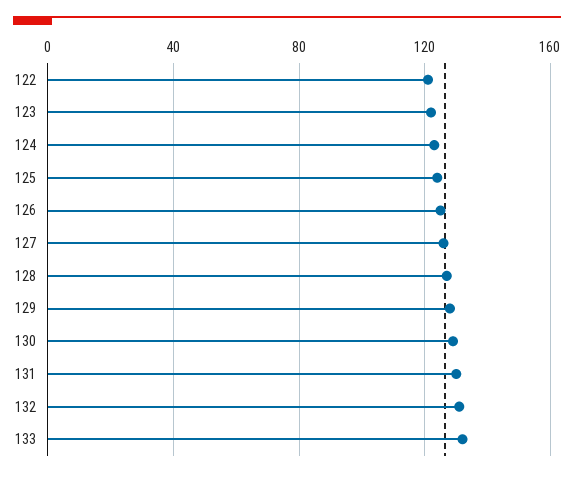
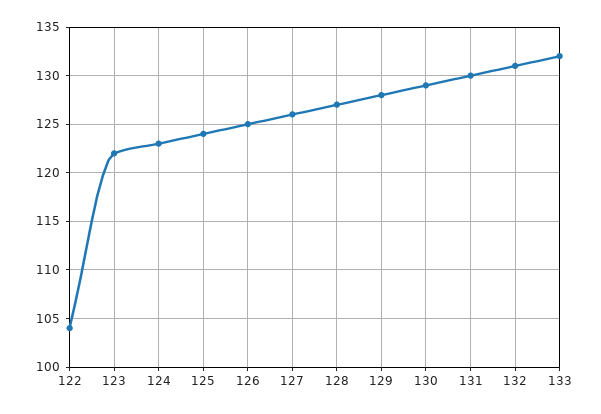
  {
-   "122": 120,
+   "122": 104,
    "123": 122,
    "124": 123,
    "125": 124,
    "126": 125,
    "127": 126,
    "128": 127,
    "129": 128,
    "130": 129,
    "131": 130,
    "132": 131,
    "133": 132
  }

